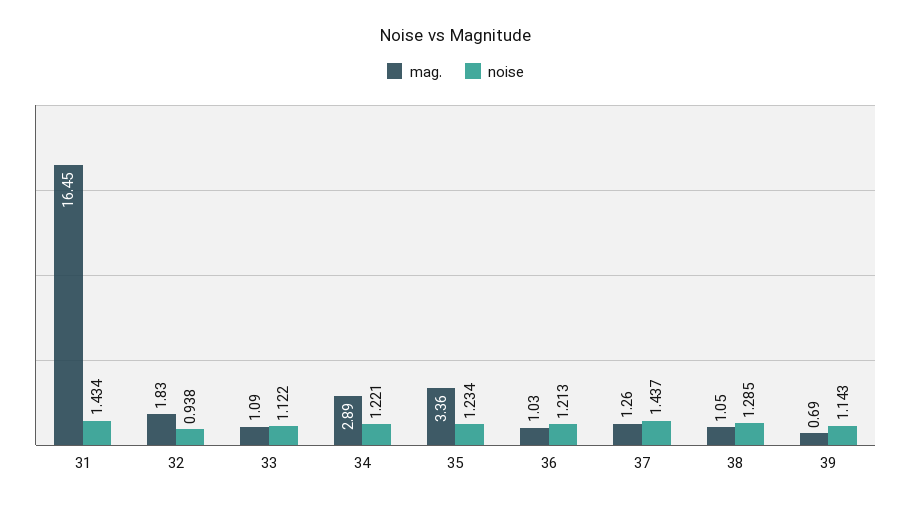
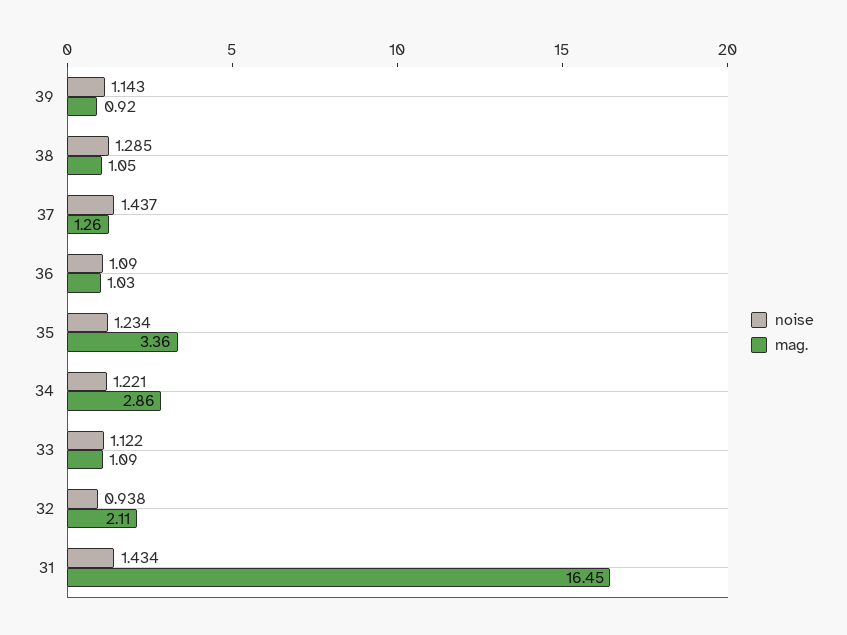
  {
    "mag.": {
      "31": 16.45,
-     "32": 1.83,
+     "32": 2.11,
      "33": 1.09,
-     "34": 2.89,
+     "34": 2.86,
      "35": 3.36,
      "36": 1.03,
      "37": 1.26,
      "38": 1.05,
-     "39": 0.69
+     "39": 0.92
    },
    "noise": {
      "31": 1.434,
      "32": 0.938,
      "33": 1.122,
      "34": 1.221,
      "35": 1.234,
-     "36": 1.213,
+     "36": 1.09,
      "37": 1.437,
      "38": 1.285,
      "39": 1.143
    }
  }

